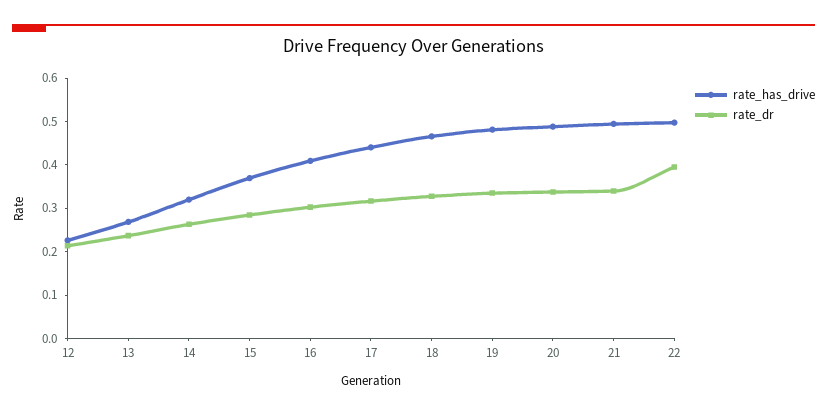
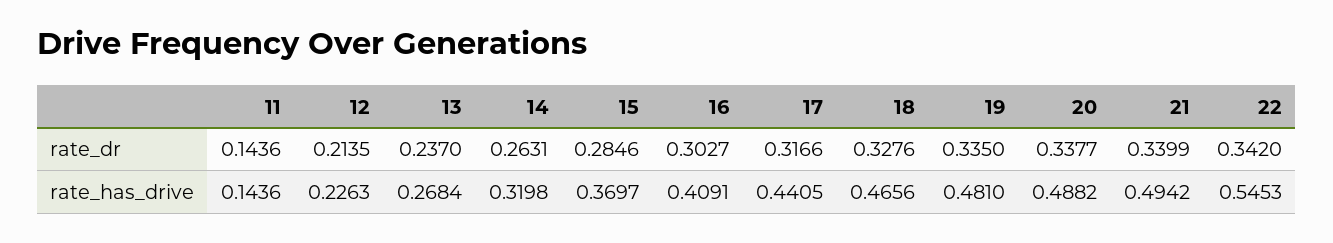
  {
    "rate_has_drive": {
      "12": 0.2263,
      "13": 0.2684,
      "14": 0.3198,
      "15": 0.3697,
      "16": 0.4091,
      "17": 0.4405,
      "18": 0.4656,
      "19": 0.481,
      "20": 0.4882,
      "21": 0.4942,
-     "22": 0.5
+     "22": 0.5453,
+     "11": 0.1436
    },
    "rate_dr": {
      "12": 0.2135,
      "13": 0.237,
      "14": 0.2631,
      "15": 0.2846,
      "16": 0.3027,
      "17": 0.3166,
      "18": 0.3276,
      "19": 0.335,
      "20": 0.3377,
      "21": 0.3399,
-     "22": 0.4
+     "22": 0.342,
+     "11": 0.1436
    }
  }

